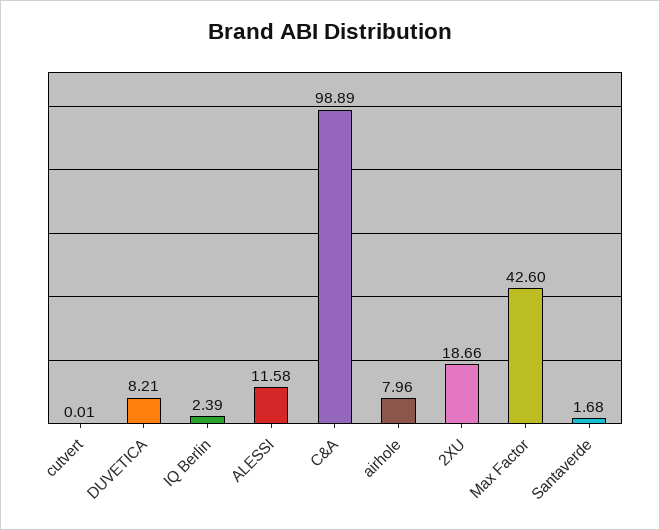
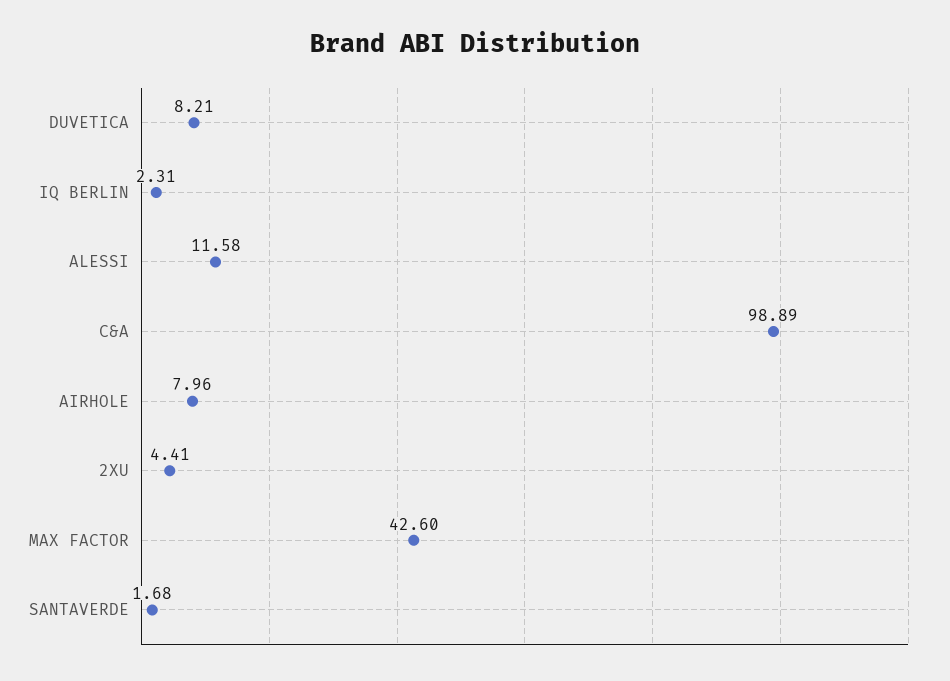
  {
-   "cutvert": 0.01,
    "DUVETICA": 8.21,
-   "IQ Berlin": 2.39,
+   "IQ Berlin": 2.31,
    "ALESSI": 11.58,
    "C&A": 98.89,
    "airhole": 7.96,
-   "2XU": 18.66,
+   "2XU": 4.41,
    "Max Factor": 42.6,
    "Santaverde": 1.68
  }

